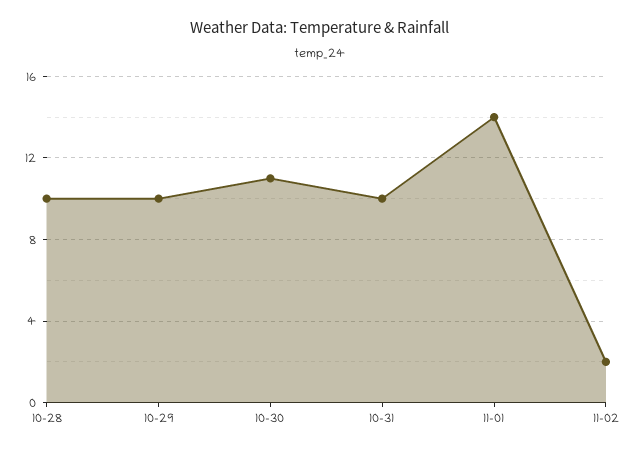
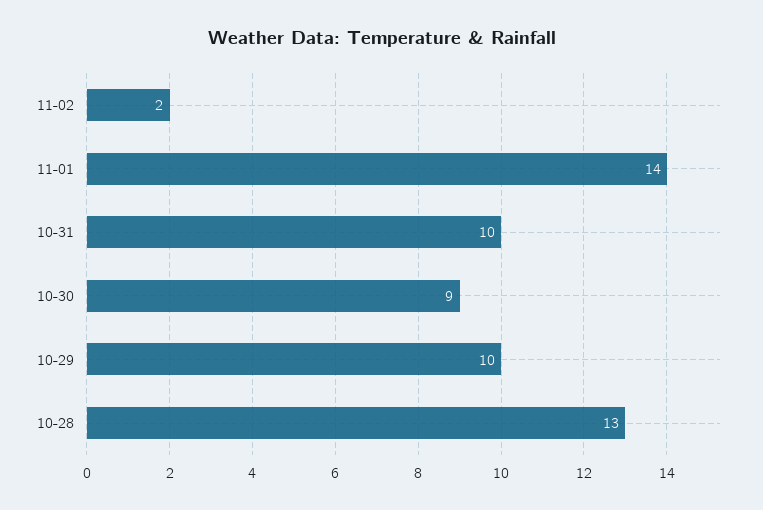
  {
-   "10-28": 10,
+   "10-28": 13,
    "10-29": 10,
-   "10-30": 11,
+   "10-30": 9,
    "10-31": 10,
    "11-01": 14,
    "11-02": 2
  }

